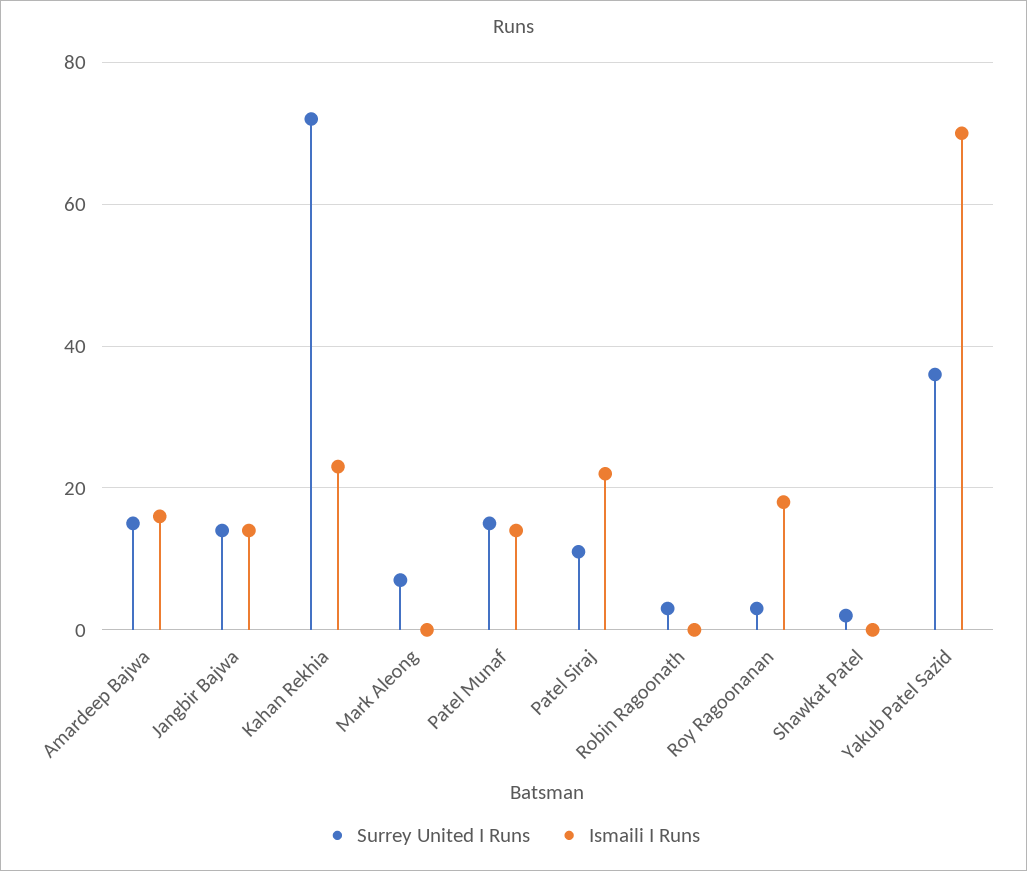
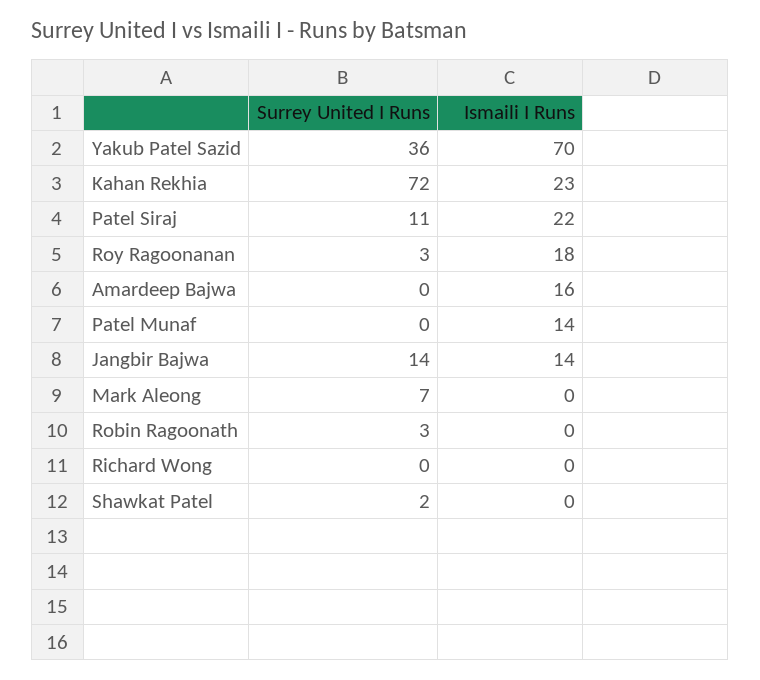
  {
    "Surrey United I Runs": {
-     "Amardeep Bajwa": 15,
+     "Amardeep Bajwa": 0,
      "Jangbir Bajwa": 14,
      "Kahan Rekhia": 72,
      "Mark Aleong": 7,
-     "Patel Munaf": 15,
+     "Patel Munaf": 0,
      "Patel Siraj": 11,
      "Robin Ragoonath": 3,
      "Roy Ragoonanan": 3,
      "Shawkat Patel": 2,
-     "Yakub Patel Sazid": 36
+     "Yakub Patel Sazid": 36,
+     "Richard Wong": 0
    },
    "Ismaili I Runs": {
      "Amardeep Bajwa": 16,
      "Jangbir Bajwa": 14,
      "Kahan Rekhia": 23,
      "Mark Aleong": 0,
      "Patel Munaf": 14,
      "Patel Siraj": 22,
      "Robin Ragoonath": 0,
      "Roy Ragoonanan": 18,
      "Shawkat Patel": 0,
-     "Yakub Patel Sazid": 70
+     "Yakub Patel Sazid": 70,
+     "Richard Wong": 0
    }
  }

